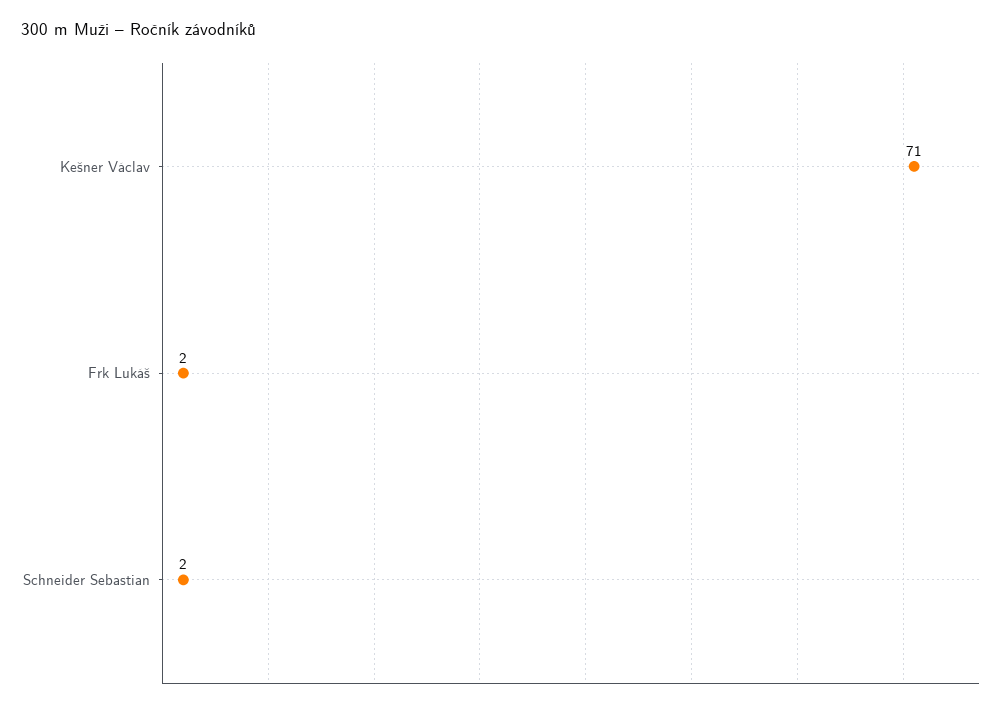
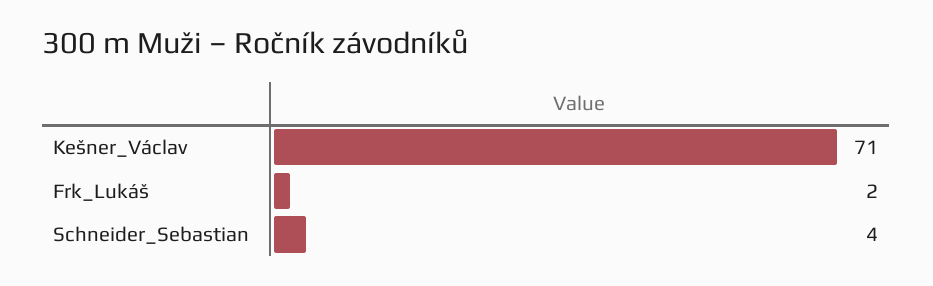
  {
    "Kešner Václav": 71,
    "Frk Lukáš": 2,
-   "Schneider Sebastian": 2
+   "Schneider Sebastian": 4
  }

